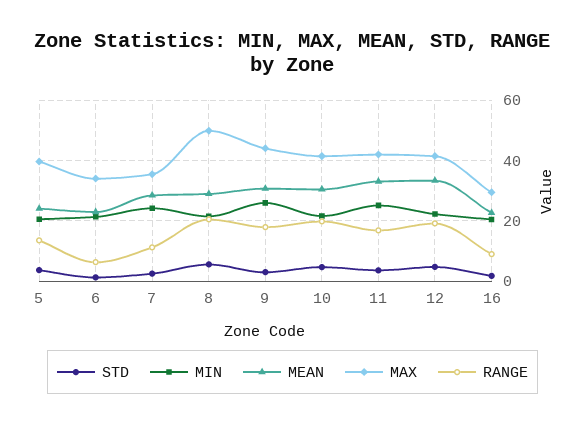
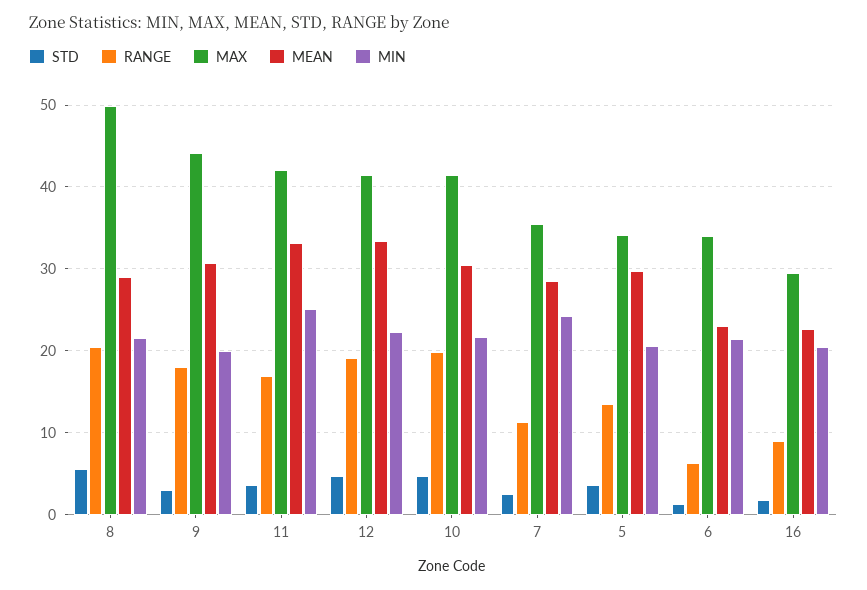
  {
    "STD": {
      "5": 4,
      "6": 1,
      "7": 3,
      "8": 6,
      "9": 3,
      "10": 5,
      "11": 4,
      "12": 5,
      "16": 2
    },
    "MIN": {
      "5": 21,
      "6": 21,
      "7": 24,
      "8": 22,
-     "9": 26,
+     "9": 20,
      "10": 22,
      "11": 25,
      "12": 22,
      "16": 21
    },
    "MEAN": {
-     "5": 24,
+     "5": 30,
      "6": 23,
      "7": 29,
      "8": 29,
      "9": 31,
      "10": 30,
      "11": 33,
      "12": 33,
      "16": 23
    },
    "MAX": {
-     "5": 40,
+     "5": 34,
      "6": 34,
      "7": 36,
      "8": 50,
      "9": 44,
      "10": 42,
      "11": 42,
      "12": 42,
      "16": 30
    },
    "RANGE": {
      "5": 14,
      "6": 6,
      "7": 11,
      "8": 21,
      "9": 18,
      "10": 20,
      "11": 17,
      "12": 19,
      "16": 9
    }
  }

